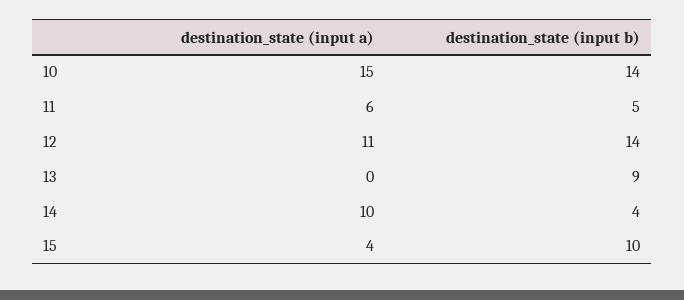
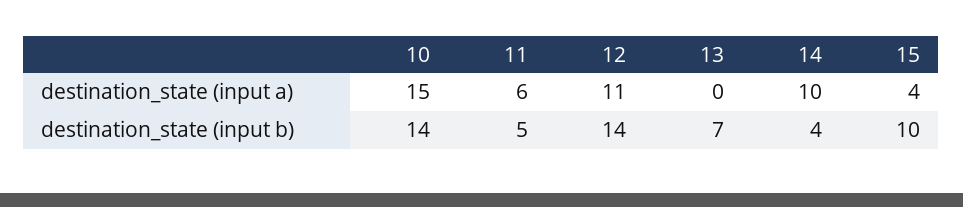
  {
    "destination_state (input a)": {
      "10": 15,
      "11": 6,
      "12": 11,
      "13": 0,
      "14": 10,
      "15": 4
    },
    "destination_state (input b)": {
      "10": 14,
      "11": 5,
      "12": 14,
-     "13": 9,
+     "13": 7,
      "14": 4,
      "15": 10
    }
  }

